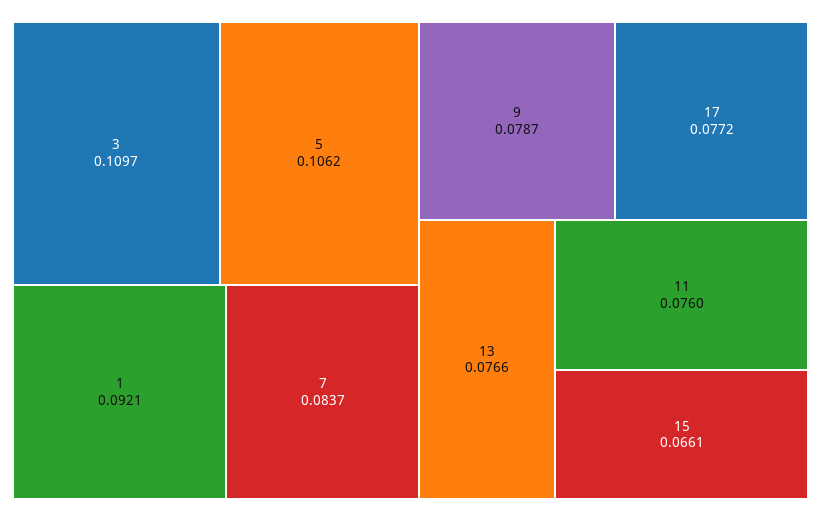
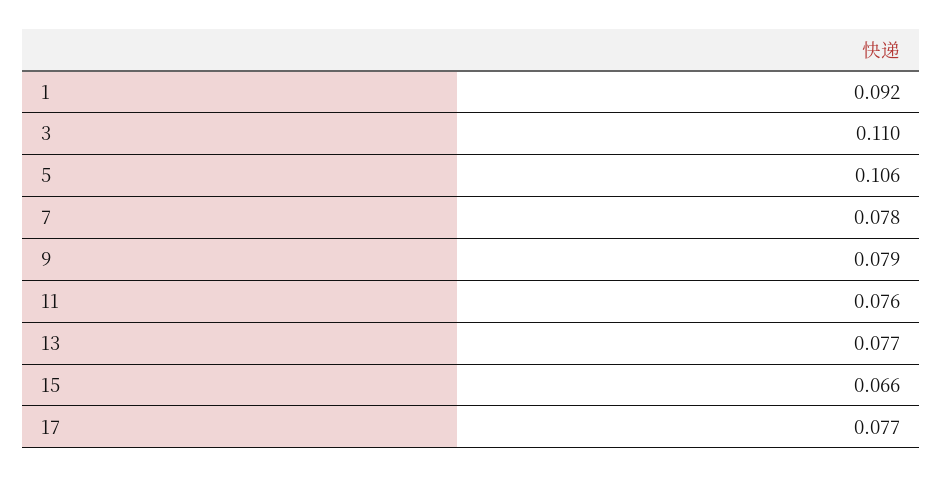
  {
    "3": 0.1097,
    "5": 0.1062,
    "1": 0.0921,
-   "7": 0.0837,
+   "7": 0.078,
    "9": 0.0787,
    "17": 0.0772,
    "13": 0.0766,
    "11": 0.076,
    "15": 0.0661
  }

